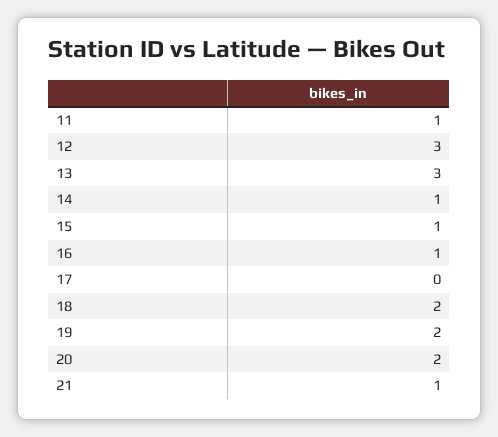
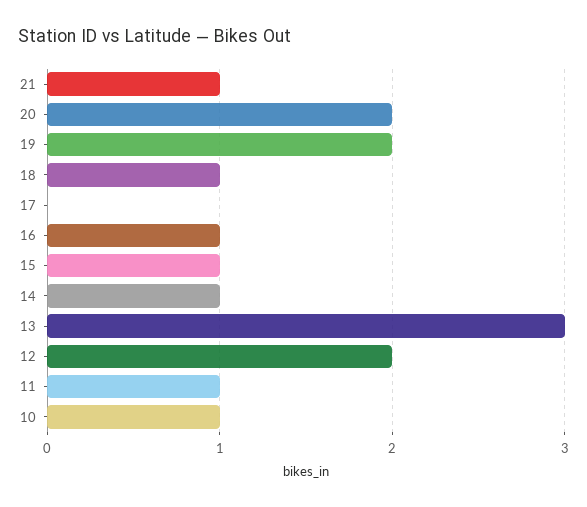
  {
    "11": 1,
-   "12": 3,
+   "12": 2,
    "13": 3,
    "14": 1,
    "15": 1,
    "16": 1,
    "17": 0,
-   "18": 2,
+   "18": 1,
    "19": 2,
    "20": 2,
-   "21": 1
+   "21": 1,
+   "10": 1
  }

